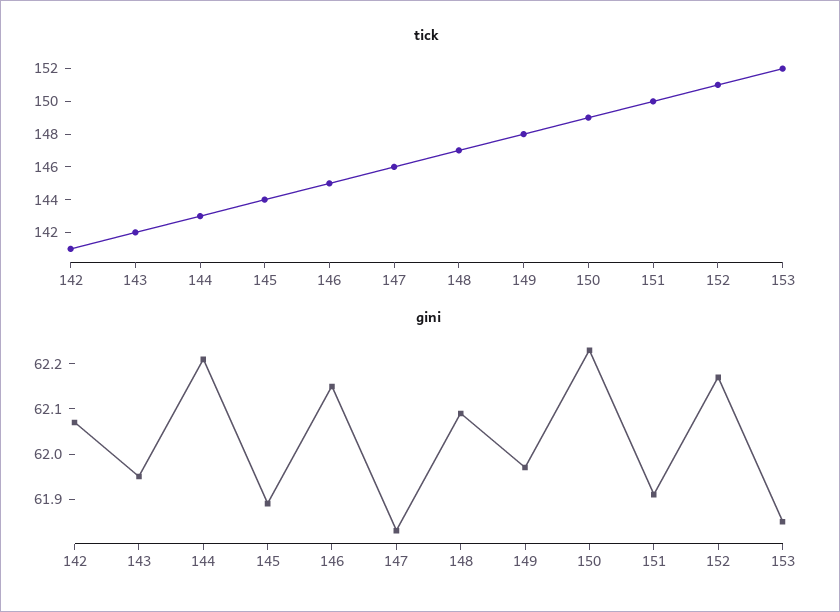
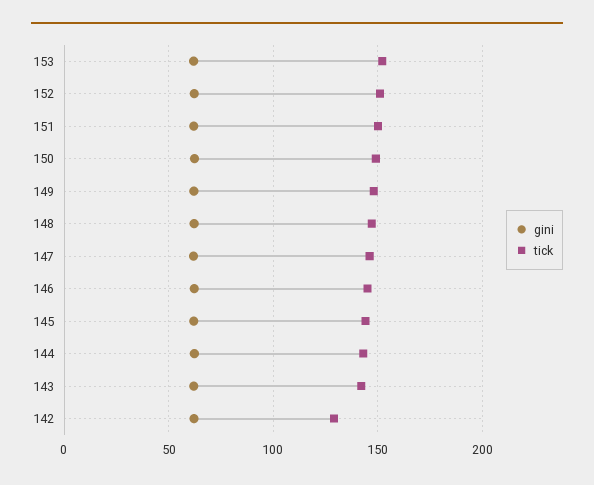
  {
    "tick": {
-     "142": 141,
+     "142": 130,
      "143": 142,
      "144": 143,
      "145": 144,
      "146": 145,
      "147": 146,
      "148": 147,
      "149": 148,
      "150": 149,
      "151": 150,
      "152": 151,
      "153": 152
    },
    "gini": {
      "142": 62.05,
      "143": 61.95,
      "144": 62.2,
      "145": 61.9,
      "146": 62.15,
      "147": 61.85,
      "148": 62.1,
      "149": 61.95,
      "150": 62.25,
      "151": 61.9,
      "152": 62.15,
      "153": 61.85
    }
  }

